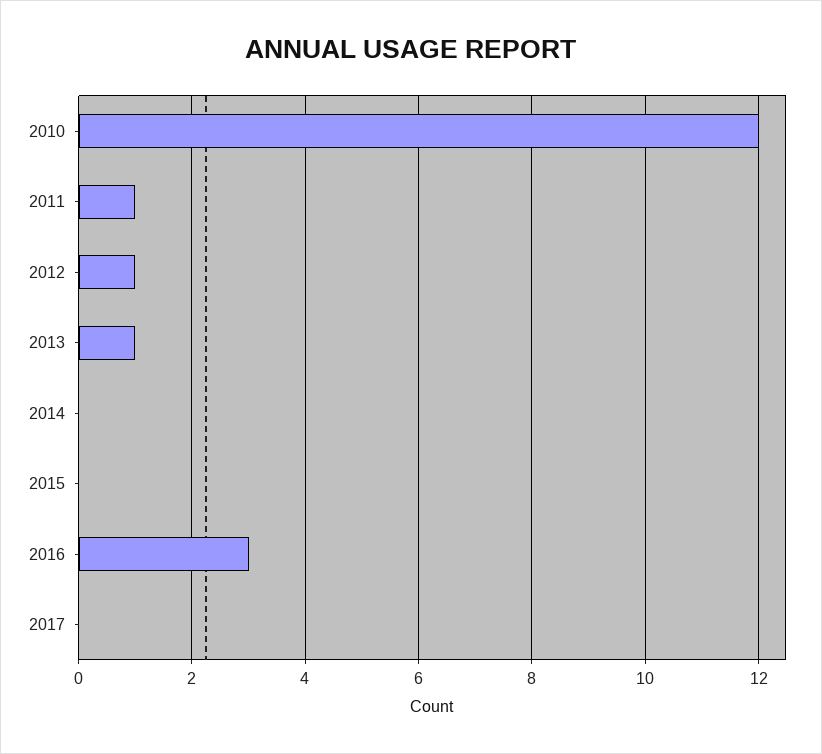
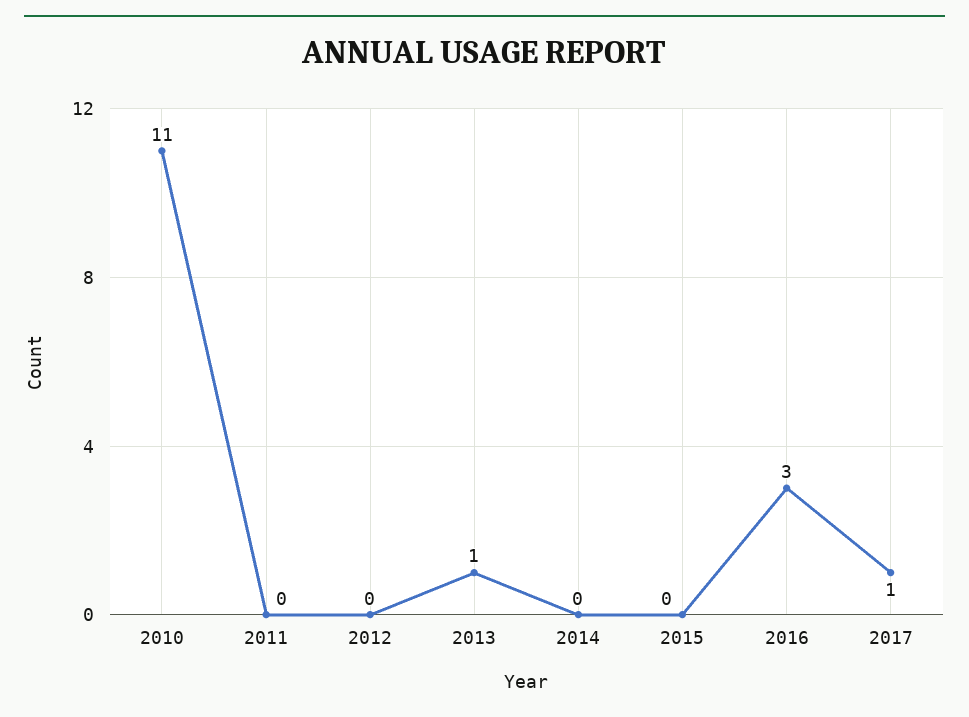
  {
-   "2010": 12,
+   "2010": 11,
-   "2011": 1,
+   "2011": 0,
-   "2012": 1,
+   "2012": 0,
    "2013": 1,
    "2014": 0,
    "2015": 0,
    "2016": 3,
-   "2017": 0
+   "2017": 1
  }

